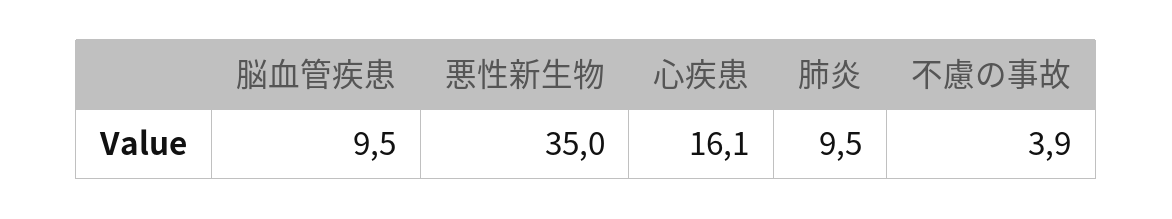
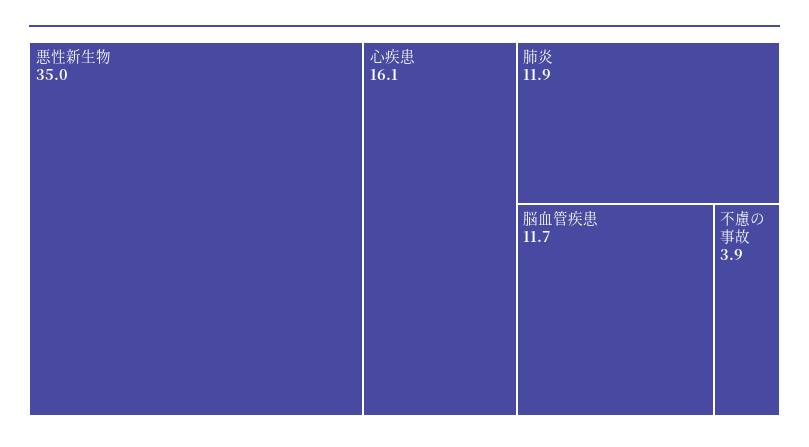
  {
-   "脳血管疾患": 9.5,
+   "脳血管疾患": 11.7,
    "悪性新生物": 35,
    "心疾患": 16.1,
-   "肺炎": 9.5,
+   "肺炎": 11.9,
    "不慮の事故": 3.9
  }

